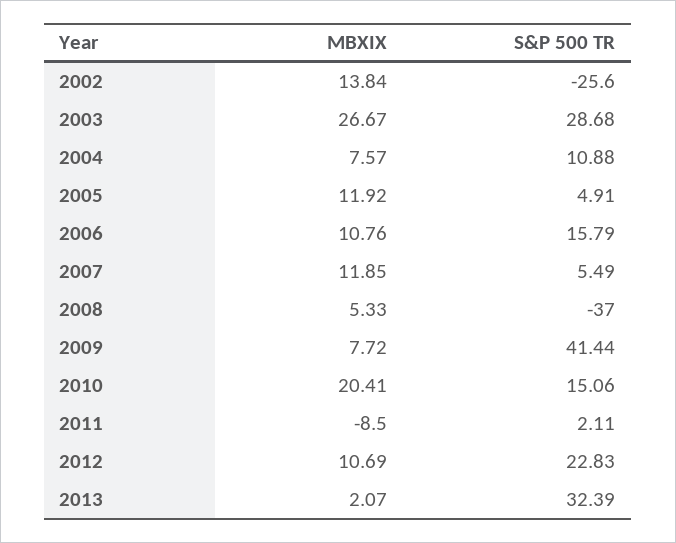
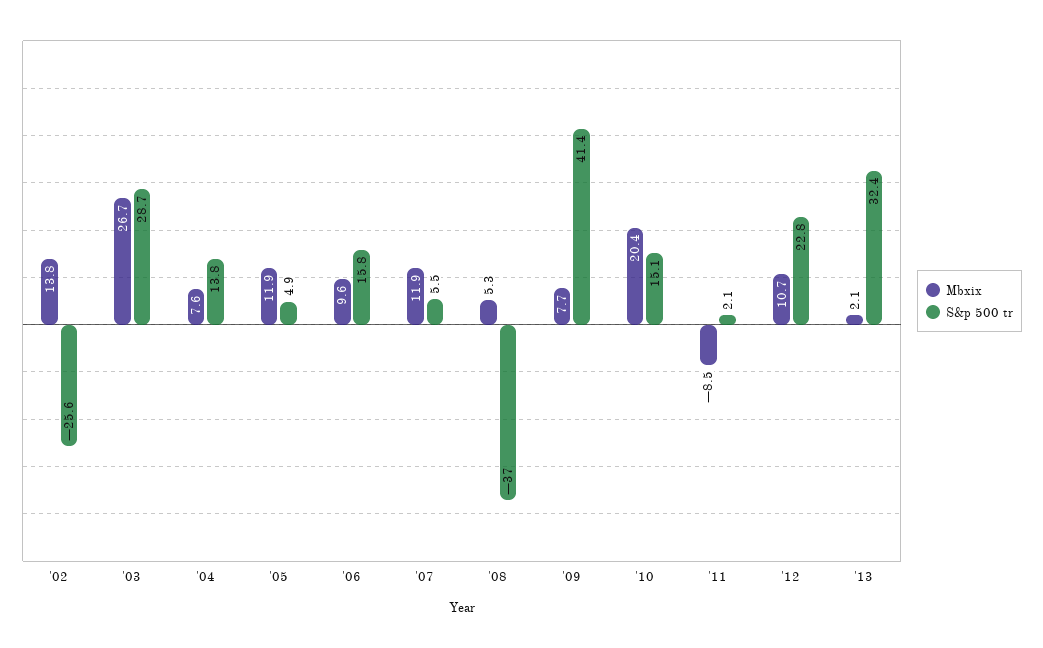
  {
    "MBXIX": {
      "2002": 13.84,
      "2003": 26.67,
      "2004": 7.57,
      "2005": 11.92,
-     "2006": 10.76,
+     "2006": 9.6,
      "2007": 11.85,
      "2008": 5.33,
      "2009": 7.72,
      "2010": 20.41,
      "2011": -8.5,
      "2012": 10.69,
      "2013": 2.07
    },
    "S&P 500 TR": {
      "2002": -25.6,
      "2003": 28.68,
-     "2004": 10.88,
+     "2004": 13.8,
      "2005": 4.91,
      "2006": 15.79,
      "2007": 5.49,
      "2008": -37,
      "2009": 41.44,
      "2010": 15.06,
      "2011": 2.11,
      "2012": 22.83,
      "2013": 32.39
    }
  }

